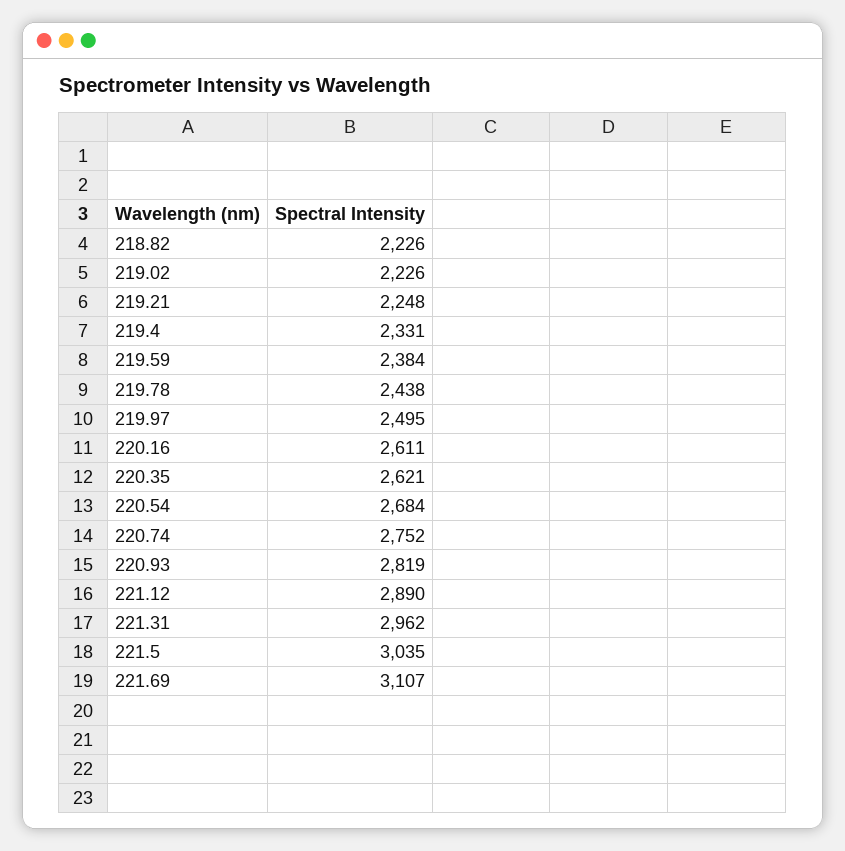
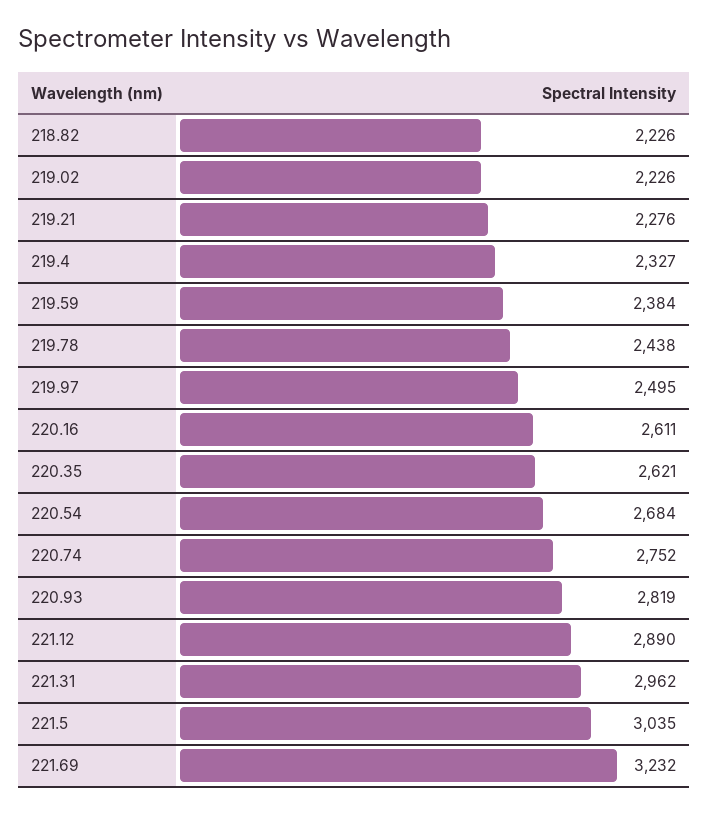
  {
    "218.82": 2226,
    "219.02": 2226,
-   "219.21": 2248,
+   "219.21": 2276,
-   "219.4": 2331,
+   "219.4": 2327,
    "219.59": 2384,
    "219.78": 2438,
    "219.97": 2495,
    "220.16": 2611,
    "220.35": 2621,
    "220.54": 2684,
    "220.74": 2752,
    "220.93": 2819,
    "221.12": 2890,
    "221.31": 2962,
    "221.5": 3035,
-   "221.69": 3107
+   "221.69": 3232
  }

